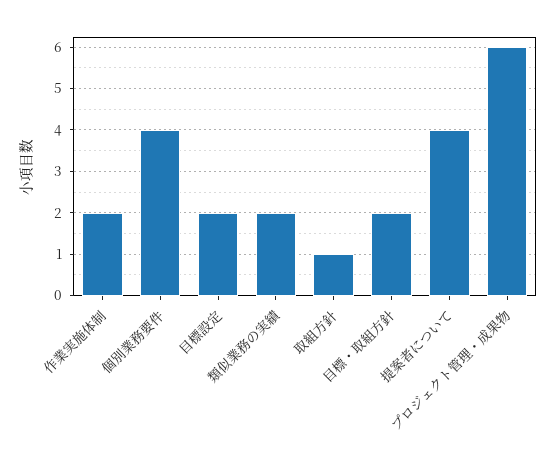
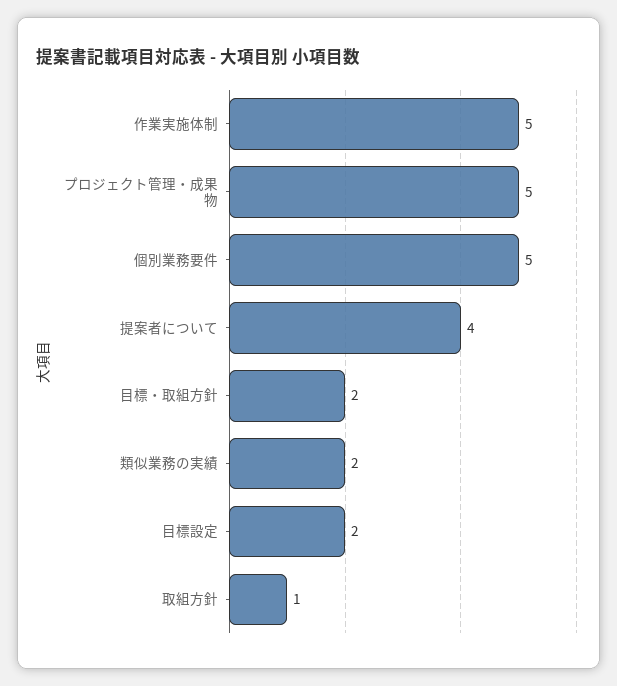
  {
-   "作業実施体制": 2,
+   "作業実施体制": 5,
-   "個別業務要件": 4,
+   "個別業務要件": 5,
    "目標設定": 2,
    "類似業務の実績": 2,
    "取組方針": 1,
    "目標・取組方針": 2,
    "提案者について": 4,
-   "プロジェクト管理・成果物": 6
+   "プロジェクト管理・成果物": 5
  }

